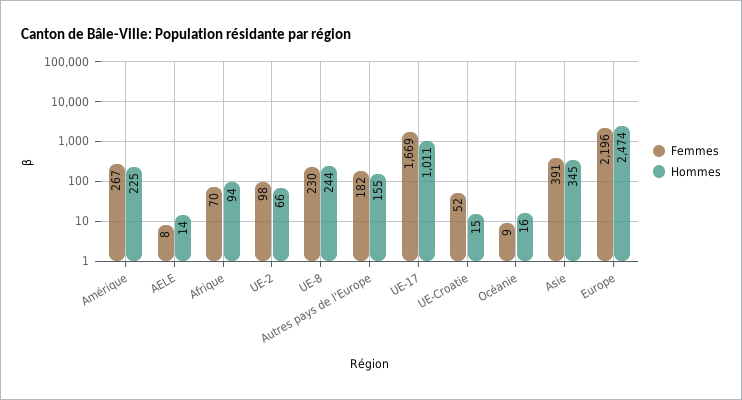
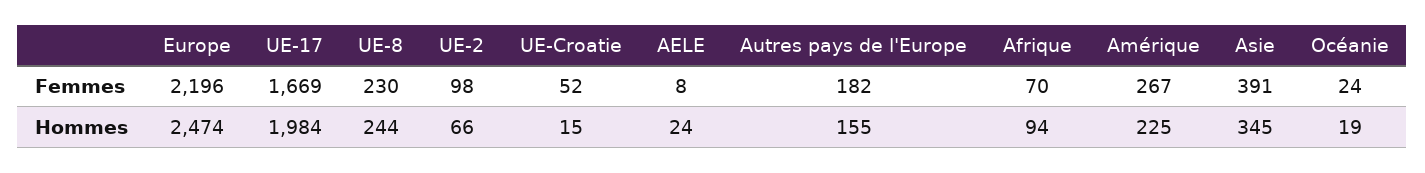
  {
    "Femmes": {
      "Amérique": 267,
      "AELE": 8,
      "Afrique": 70,
      "UE-2": 98,
      "UE-8": 230,
      "Autres pays de l'Europe": 182,
      "UE-17": 1669,
      "UE-Croatie": 52,
-     "Océanie": 9,
+     "Océanie": 24,
      "Asie": 391,
      "Europe": 2196
    },
    "Hommes": {
      "Amérique": 225,
-     "AELE": 14,
+     "AELE": 24,
      "Afrique": 94,
      "UE-2": 66,
      "UE-8": 244,
      "Autres pays de l'Europe": 155,
-     "UE-17": 1011,
+     "UE-17": 1984,
      "UE-Croatie": 15,
-     "Océanie": 16,
+     "Océanie": 19,
      "Asie": 345,
      "Europe": 2474
    }
  }

